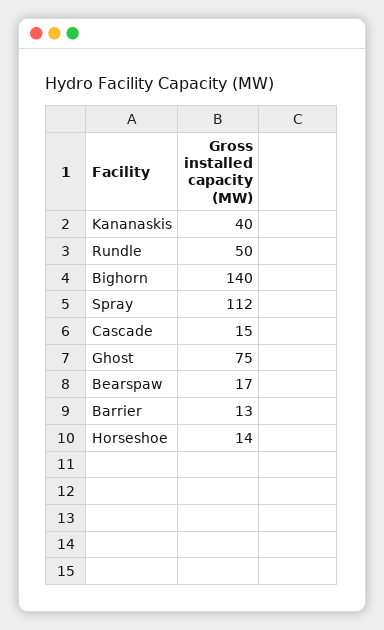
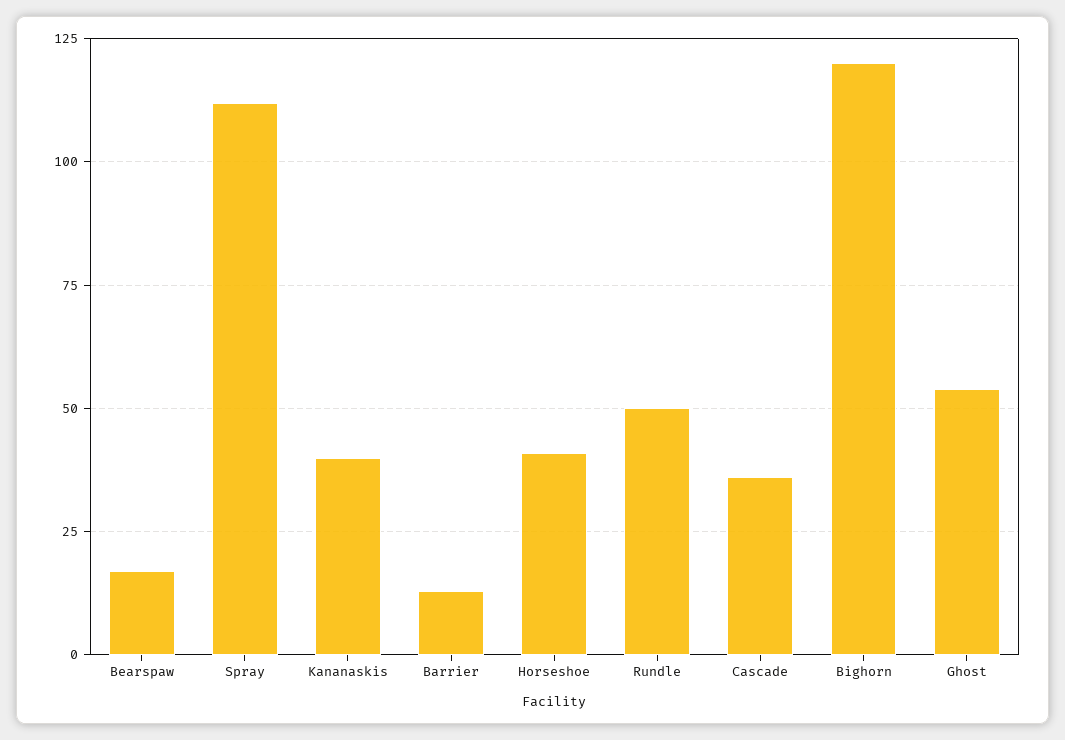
  {
    "Kananaskis": 40,
    "Rundle": 50,
-   "Bighorn": 140,
+   "Bighorn": 120,
    "Spray": 112,
-   "Cascade": 15,
+   "Cascade": 35,
-   "Ghost": 75,
+   "Ghost": 55,
    "Bearspaw": 17,
    "Barrier": 13,
-   "Horseshoe": 14
+   "Horseshoe": 40
  }

